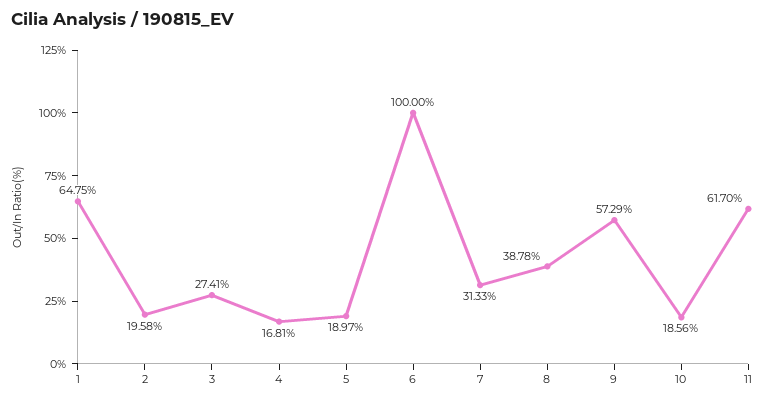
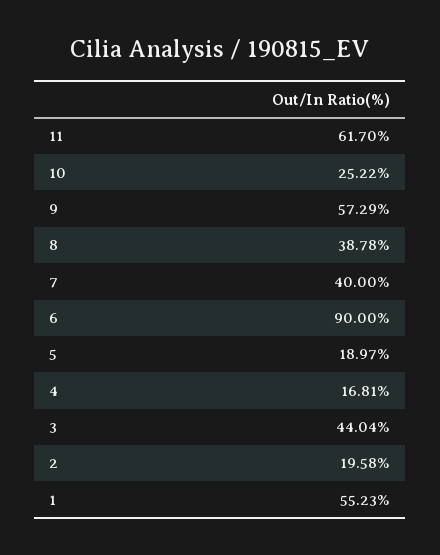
  {
-   "1": 64.75,
+   "1": 55.23,
    "2": 19.58,
-   "3": 27.41,
+   "3": 44.04,
    "4": 16.81,
    "5": 18.97,
-   "6": 100,
+   "6": 90,
-   "7": 31.33,
+   "7": 40,
    "8": 38.78,
    "9": 57.29,
-   "10": 18.56,
+   "10": 25.22,
    "11": 61.7
  }

